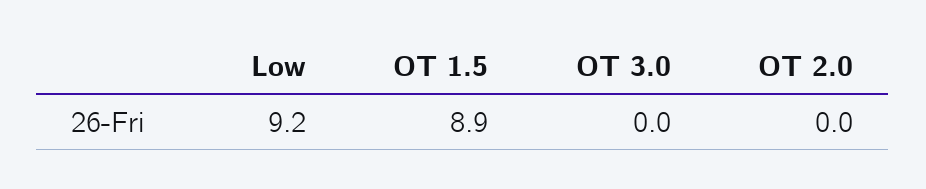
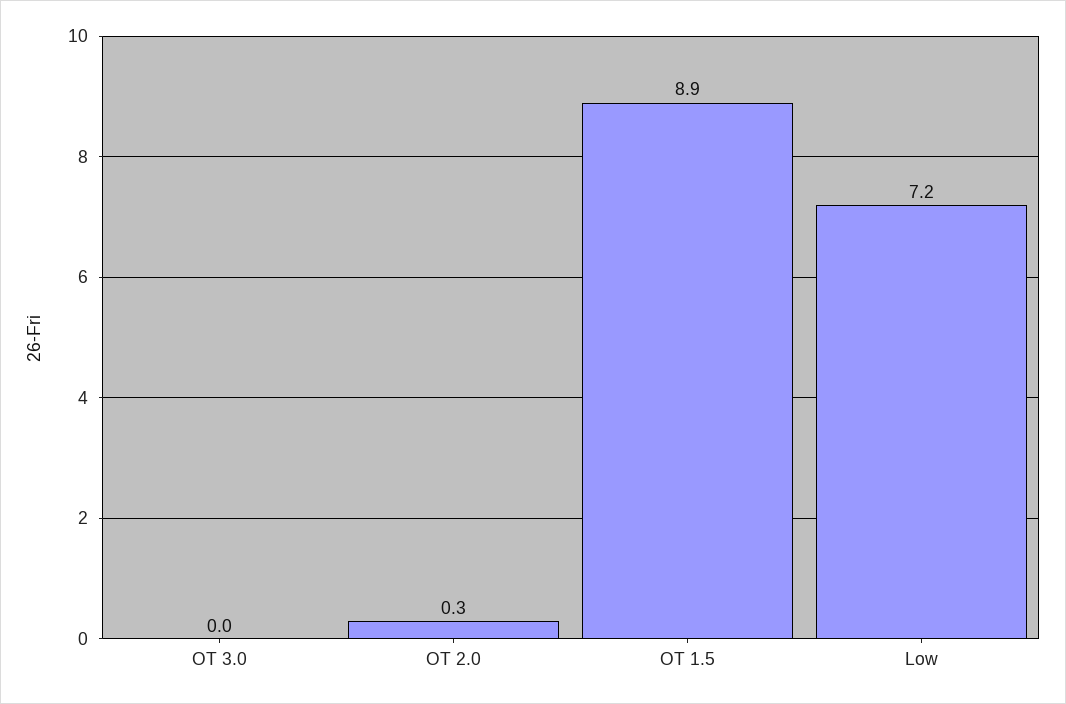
  {
-   "Low": 9.2,
+   "Low": 7.2,
    "OT 1.5": 8.9,
    "OT 3.0": 0,
-   "OT 2.0": 0
+   "OT 2.0": 0.3
  }

